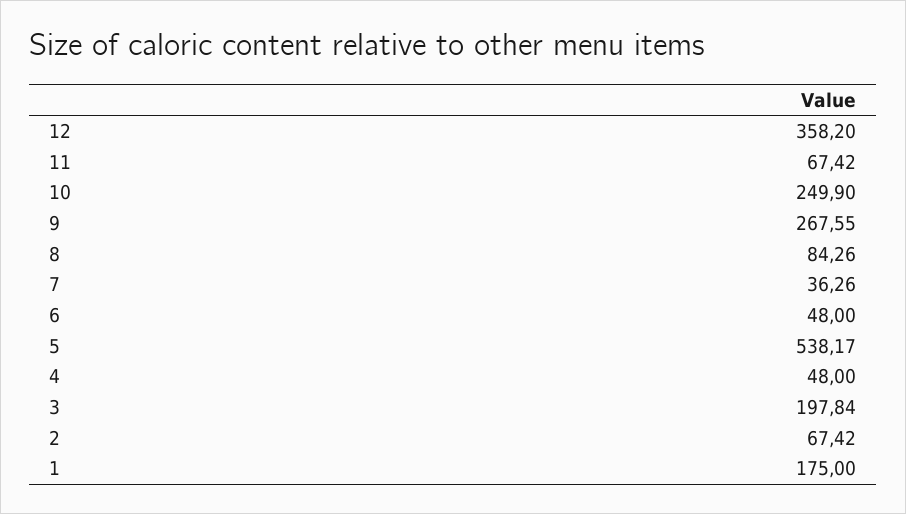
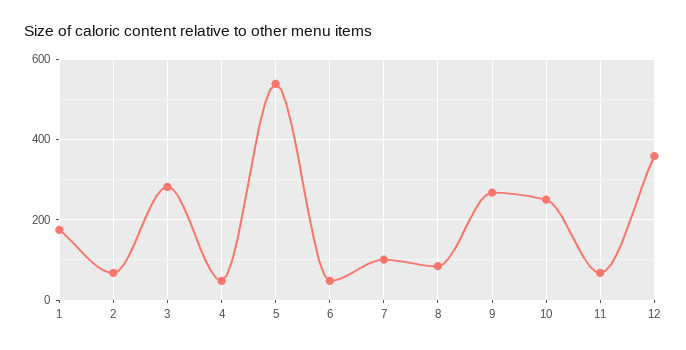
  {
    "12": 358.2,
    "11": 67.42,
    "10": 249.9,
    "9": 267.55,
    "8": 84.26,
-   "7": 36.26,
+   "7": 100,
    "6": 48,
    "5": 538.17,
    "4": 48,
-   "3": 197.84,
+   "3": 280,
    "2": 67.42,
    "1": 175
  }

